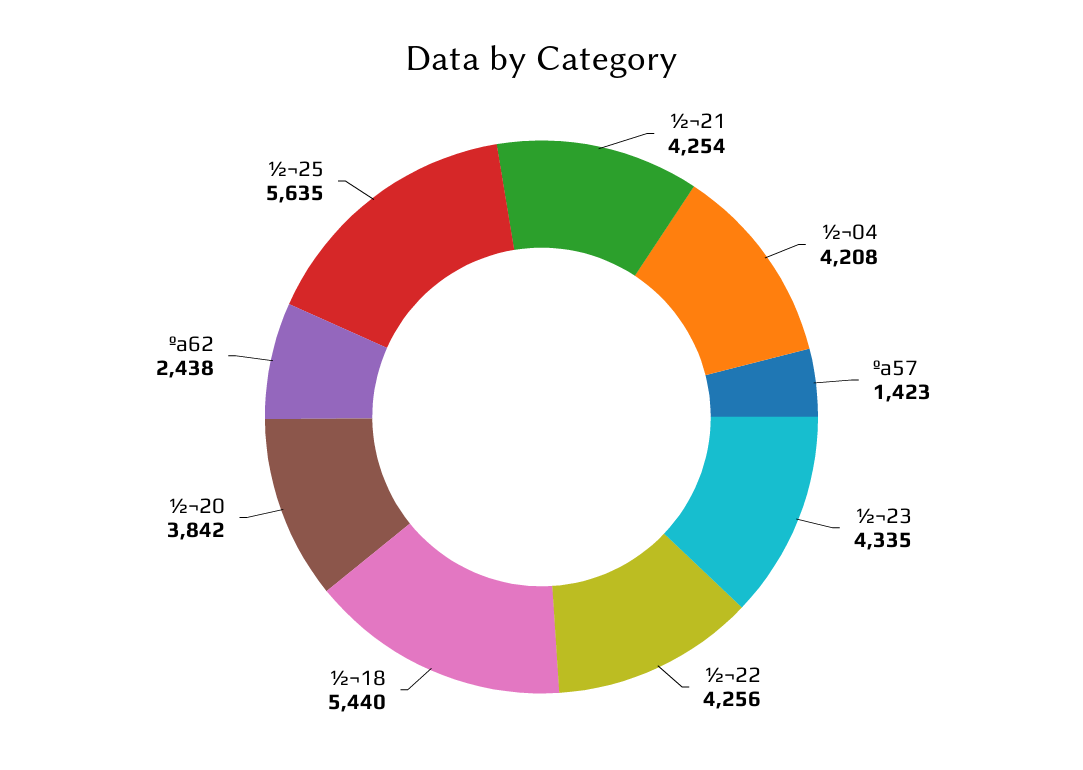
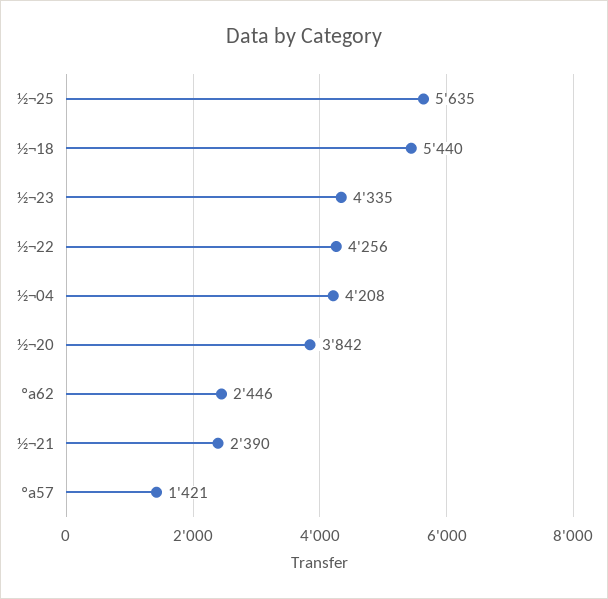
  {
-   "½¬21": 4254,
+   "½¬21": 2390,
    "½¬04": 4208,
-   "ºa57": 1423,
+   "ºa57": 1421,
    "½¬23": 4335,
    "½¬22": 4256,
    "½¬18": 5440,
    "½¬20": 3842,
-   "ºa62": 2438,
+   "ºa62": 2446,
    "½¬25": 5635
  }

